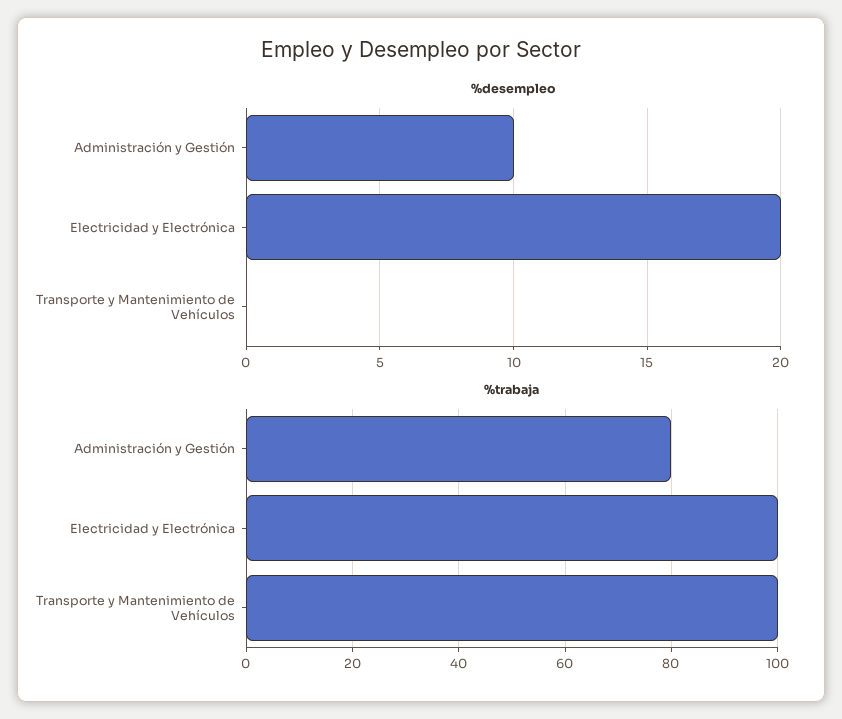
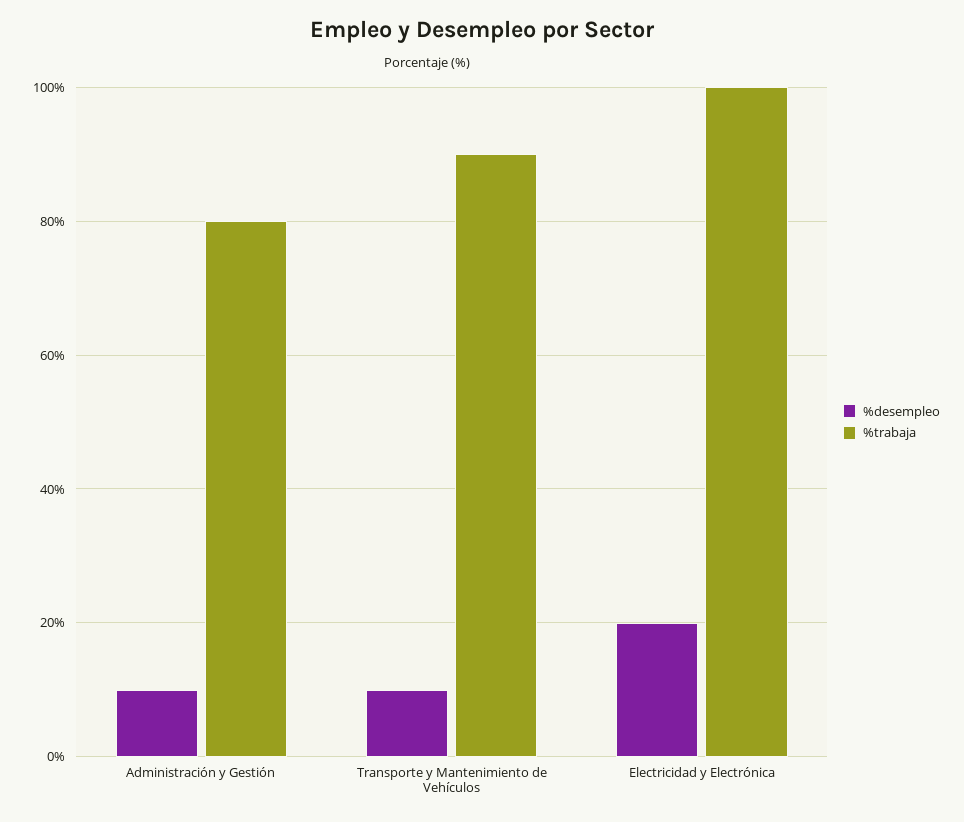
  {
    "%desempleo": {
      "Administración y Gestión": 10,
      "Electricidad y Electrónica": 20,
-     "Transporte y Mantenimiento de Vehículos": 0
+     "Transporte y Mantenimiento de Vehículos": 10
    },
    "%trabaja": {
      "Administración y Gestión": 80,
      "Electricidad y Electrónica": 100,
-     "Transporte y Mantenimiento de Vehículos": 100
+     "Transporte y Mantenimiento de Vehículos": 90
    }
  }

